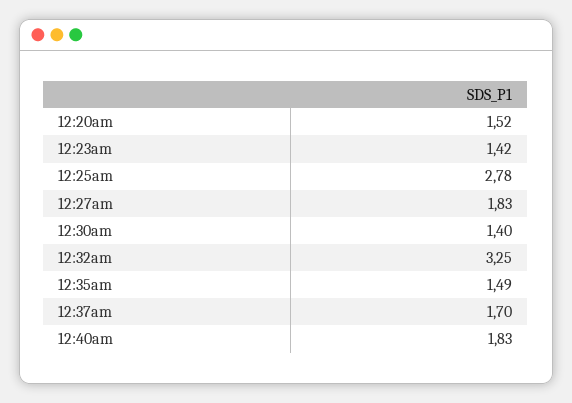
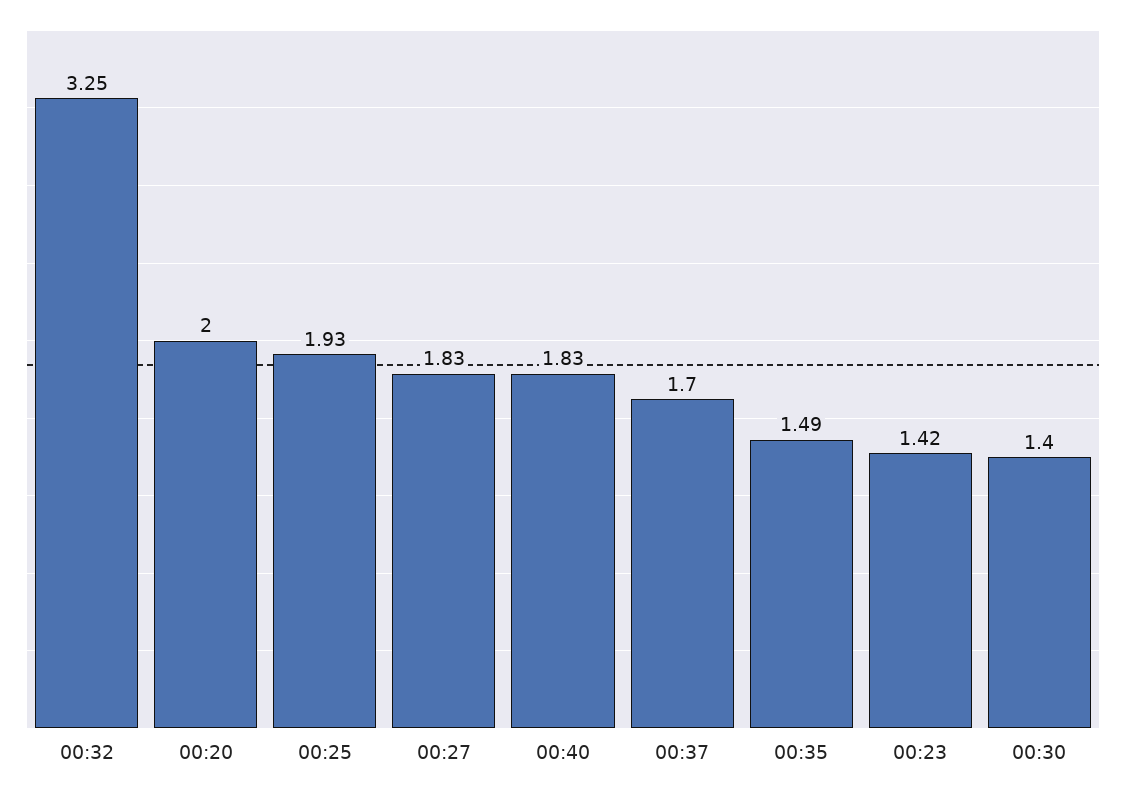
  {
-   "12:20am": 1.52,
+   "12:20am": 2,
    "12:23am": 1.42,
-   "12:25am": 2.78,
+   "12:25am": 1.93,
    "12:27am": 1.83,
    "12:30am": 1.4,
    "12:32am": 3.25,
    "12:35am": 1.49,
    "12:37am": 1.7,
    "12:40am": 1.83
  }

